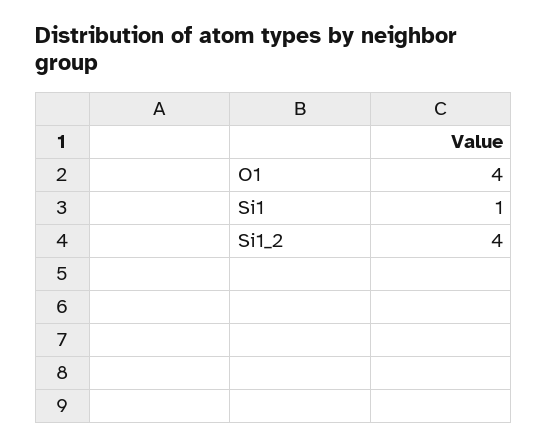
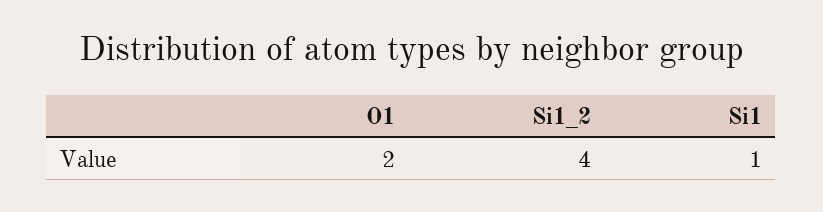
  {
-   "O1": 4,
+   "O1": 2,
    "Si1": 1,
    "Si1_2": 4
  }

